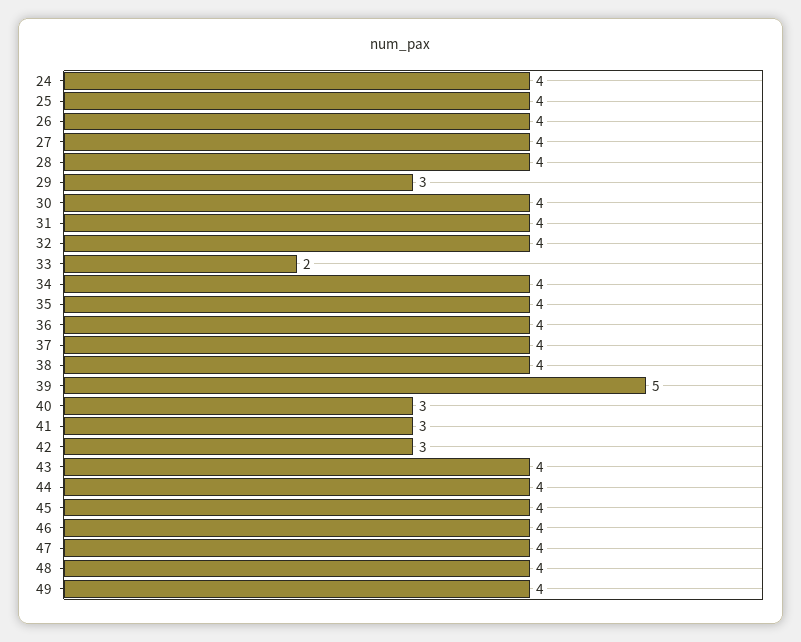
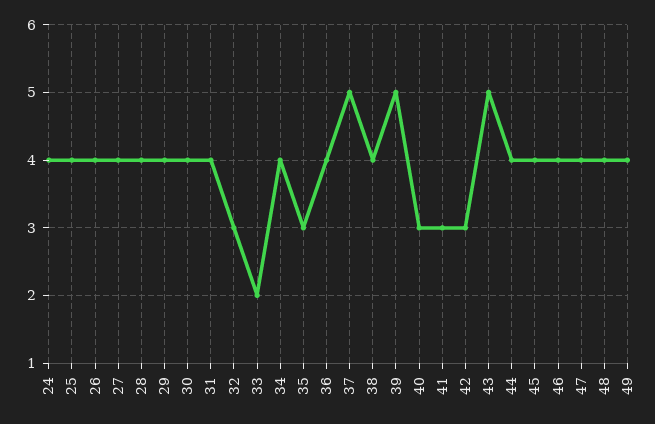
  {
    "24": 4,
    "25": 4,
    "26": 4,
    "27": 4,
    "28": 4,
-   "29": 3,
+   "29": 4,
    "30": 4,
    "31": 4,
-   "32": 4,
+   "32": 3,
    "33": 2,
    "34": 4,
-   "35": 4,
+   "35": 3,
    "36": 4,
-   "37": 4,
+   "37": 5,
    "38": 4,
    "39": 5,
    "40": 3,
    "41": 3,
    "42": 3,
-   "43": 4,
+   "43": 5,
    "44": 4,
    "45": 4,
    "46": 4,
    "47": 4,
    "48": 4,
    "49": 4
  }

